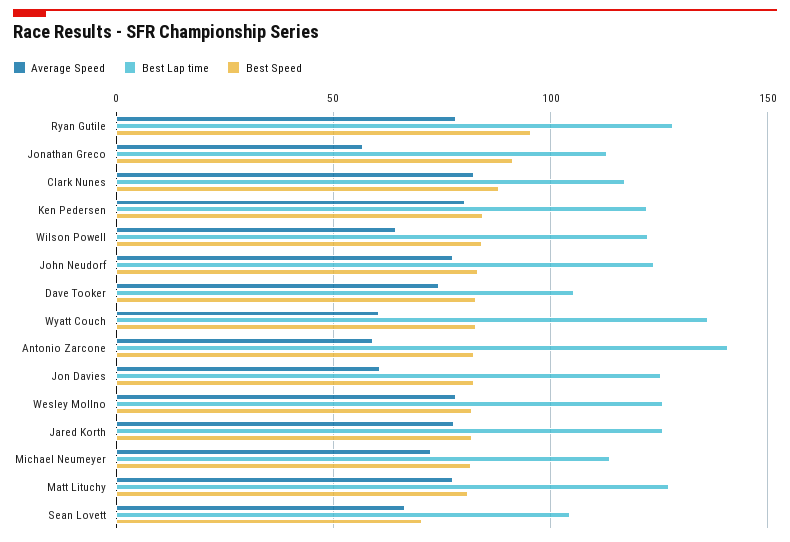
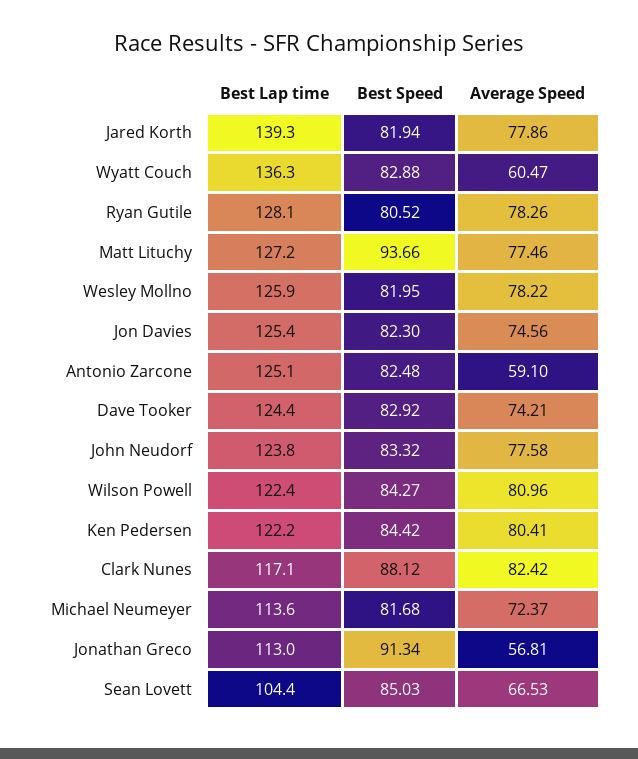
  {
    "Average Speed": {
      "Ryan Gutile": 78.26,
      "Jonathan Greco": 56.81,
      "Clark Nunes": 82.42,
      "Ken Pedersen": 80.41,
-     "Wilson Powell": 65,
+     "Wilson Powell": 80.96,
      "John Neudorf": 77.58,
      "Dave Tooker": 74.21,
      "Wyatt Couch": 60.47,
      "Antonio Zarcone": 59.1,
-     "Jon Davies": 60,
+     "Jon Davies": 74.56,
      "Wesley Mollno": 78.22,
      "Jared Korth": 77.86,
      "Michael Neumeyer": 72.37,
      "Matt Lituchy": 77.46,
      "Sean Lovett": 66.53
    },
    "Best Lap time": {
      "Ryan Gutile": 128.1,
      "Jonathan Greco": 113,
      "Clark Nunes": 117.1,
      "Ken Pedersen": 122.2,
      "Wilson Powell": 122.4,
      "John Neudorf": 123.8,
-     "Dave Tooker": 105,
+     "Dave Tooker": 124.4,
      "Wyatt Couch": 136.3,
-     "Antonio Zarcone": 140,
+     "Antonio Zarcone": 125.1,
      "Jon Davies": 125.4,
      "Wesley Mollno": 125.9,
-     "Jared Korth": 125,
+     "Jared Korth": 139.3,
      "Michael Neumeyer": 113.6,
      "Matt Lituchy": 127.2,
      "Sean Lovett": 104.4
    },
    "Best Speed": {
-     "Ryan Gutile": 95,
+     "Ryan Gutile": 80.52,
      "Jonathan Greco": 91.34,
      "Clark Nunes": 88.12,
      "Ken Pedersen": 84.42,
      "Wilson Powell": 84.27,
      "John Neudorf": 83.32,
      "Dave Tooker": 82.92,
      "Wyatt Couch": 82.88,
      "Antonio Zarcone": 82.48,
      "Jon Davies": 82.3,
      "Wesley Mollno": 81.95,
      "Jared Korth": 81.94,
      "Michael Neumeyer": 81.68,
-     "Matt Lituchy": 80,
+     "Matt Lituchy": 93.66,
-     "Sean Lovett": 70
+     "Sean Lovett": 85.03
    }
  }

